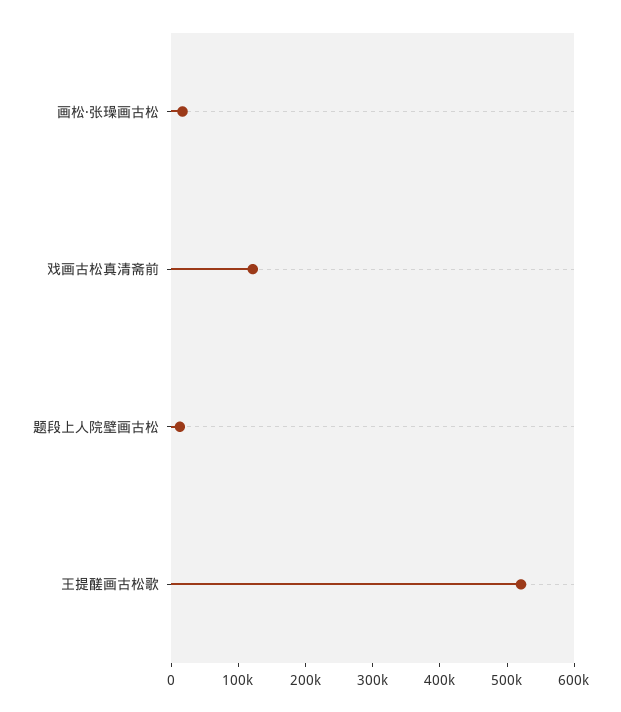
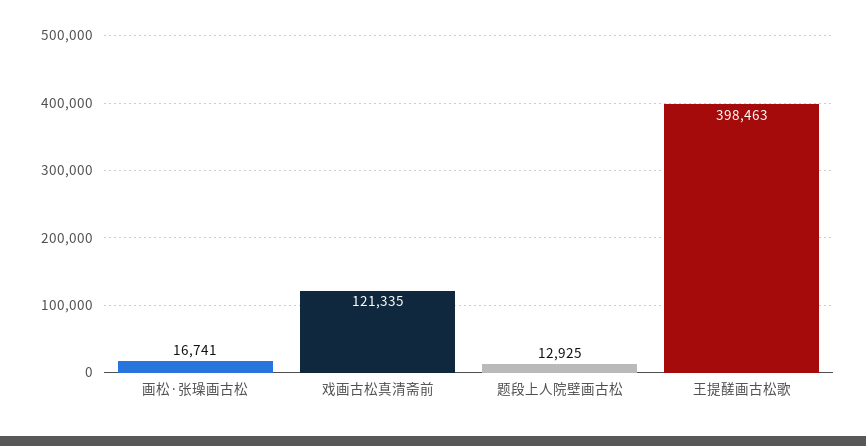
  {
    "画松·张璪画古松": 16741,
    "戏画古松真清斋前": 121335,
    "题段上人院壁画古松": 12925,
-   "王提醝画古松歌": 520000
+   "王提醝画古松歌": 398463
  }

